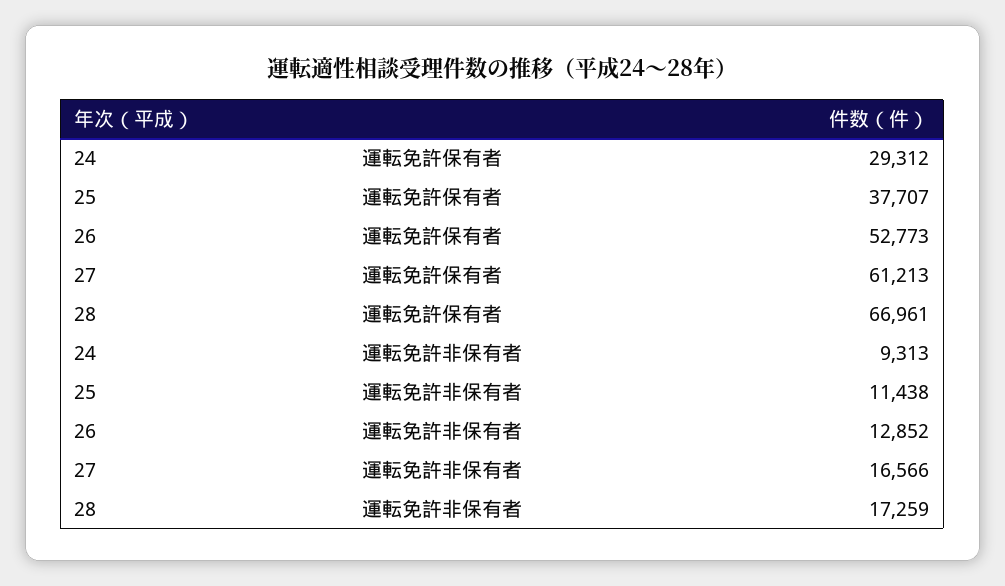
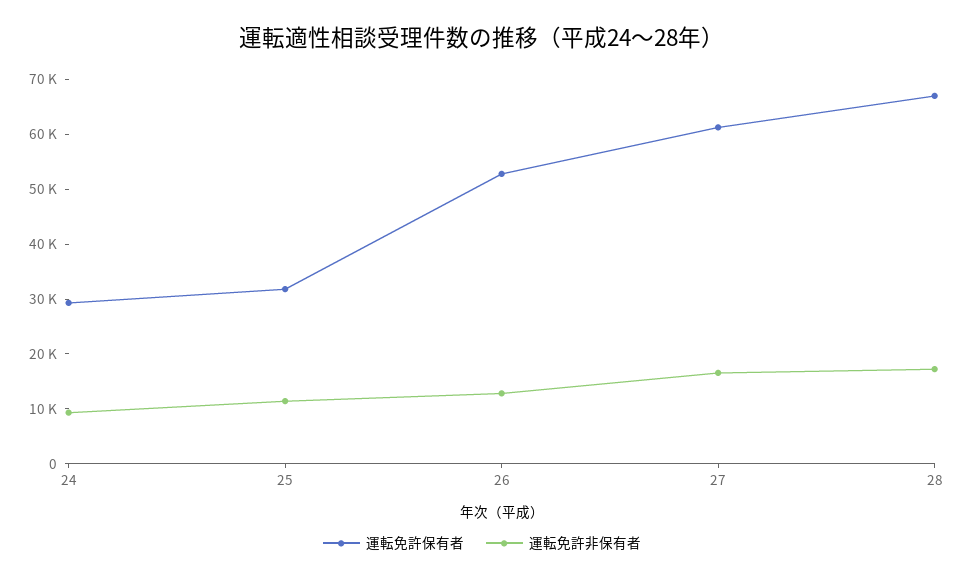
  {
    "運転免許保有者": {
      "24": 29312,
-     "25": 37707,
+     "25": 32000,
      "26": 52773,
      "27": 61213,
      "28": 66961
    },
    "運転免許非保有者": {
      "24": 9313,
      "25": 11438,
      "26": 12852,
      "27": 16566,
      "28": 17259
    }
  }

